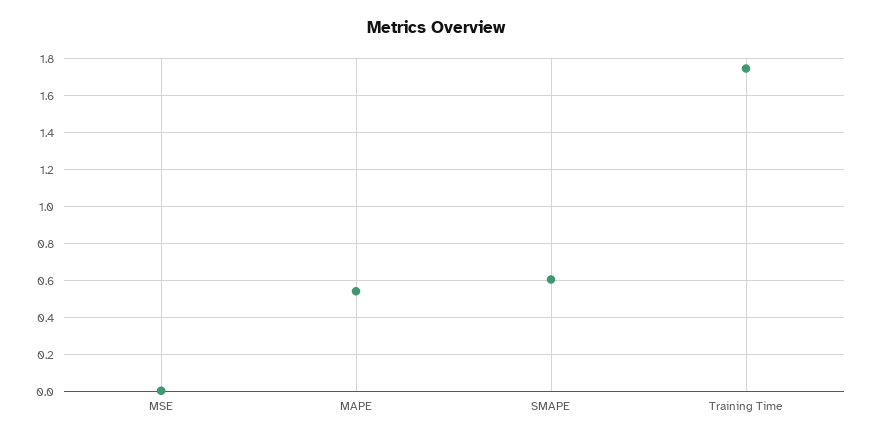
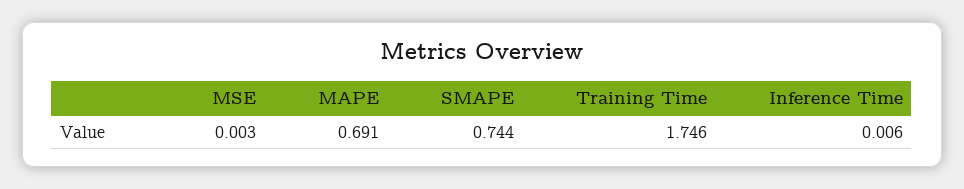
  {
    "MSE": 0.003,
-   "MAPE": 0.55,
+   "MAPE": 0.691,
-   "SMAPE": 0.6,
+   "SMAPE": 0.744,
-   "Training Time": 1.746
+   "Training Time": 1.746,
+   "Inference Time": 0.006
  }

